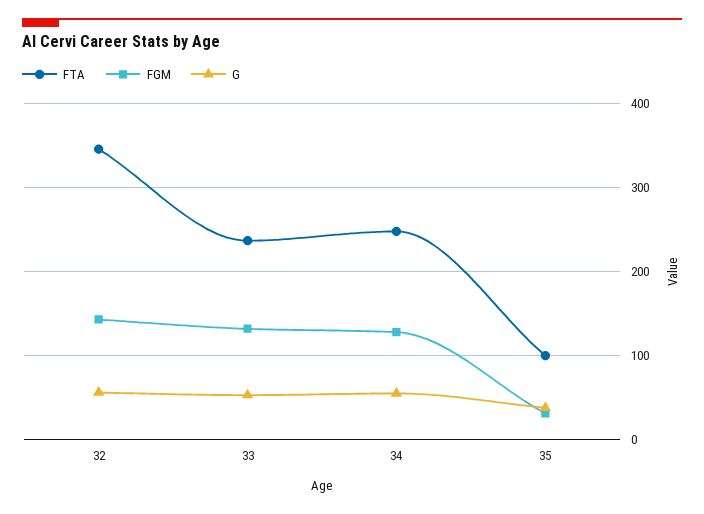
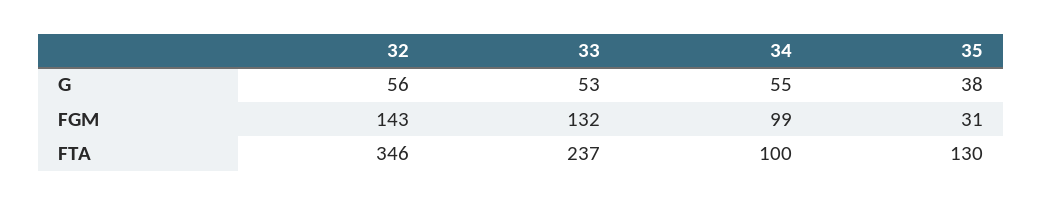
  {
    "FTA": {
      "32": 346,
      "33": 237,
-     "34": 250,
+     "34": 100,
-     "35": 100
+     "35": 130
    },
    "FGM": {
      "32": 143,
      "33": 132,
-     "34": 130,
+     "34": 99,
      "35": 31
    },
    "G": {
      "32": 56,
      "33": 53,
      "34": 55,
      "35": 38
    }
  }

